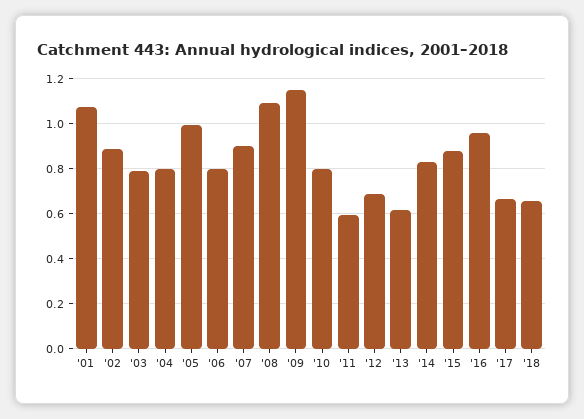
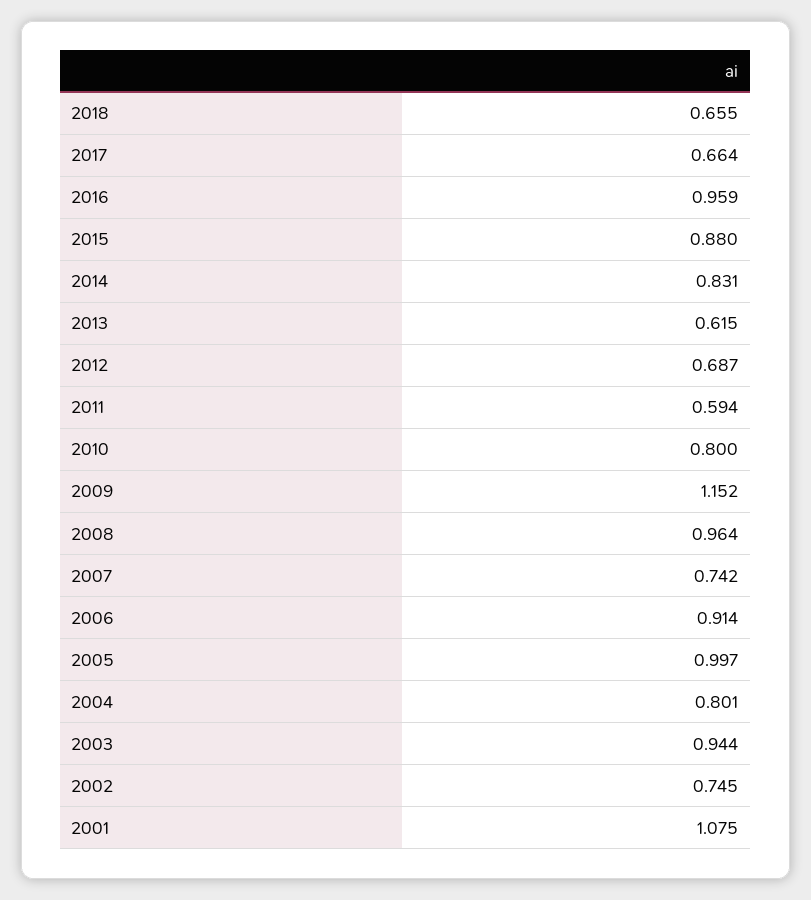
  {
    "'01": 1.075,
-   "'02": 0.9,
+   "'02": 0.745,
-   "'03": 0.8,
+   "'03": 0.944,
    "'04": 0.801,
    "'05": 0.997,
-   "'06": 0.8,
+   "'06": 0.914,
-   "'07": 0.9,
+   "'07": 0.742,
-   "'08": 1.1,
+   "'08": 0.964,
    "'09": 1.152,
    "'10": 0.8,
    "'11": 0.594,
    "'12": 0.687,
    "'13": 0.615,
    "'14": 0.831,
    "'15": 0.88,
    "'16": 0.959,
    "'17": 0.664,
    "'18": 0.655
  }

